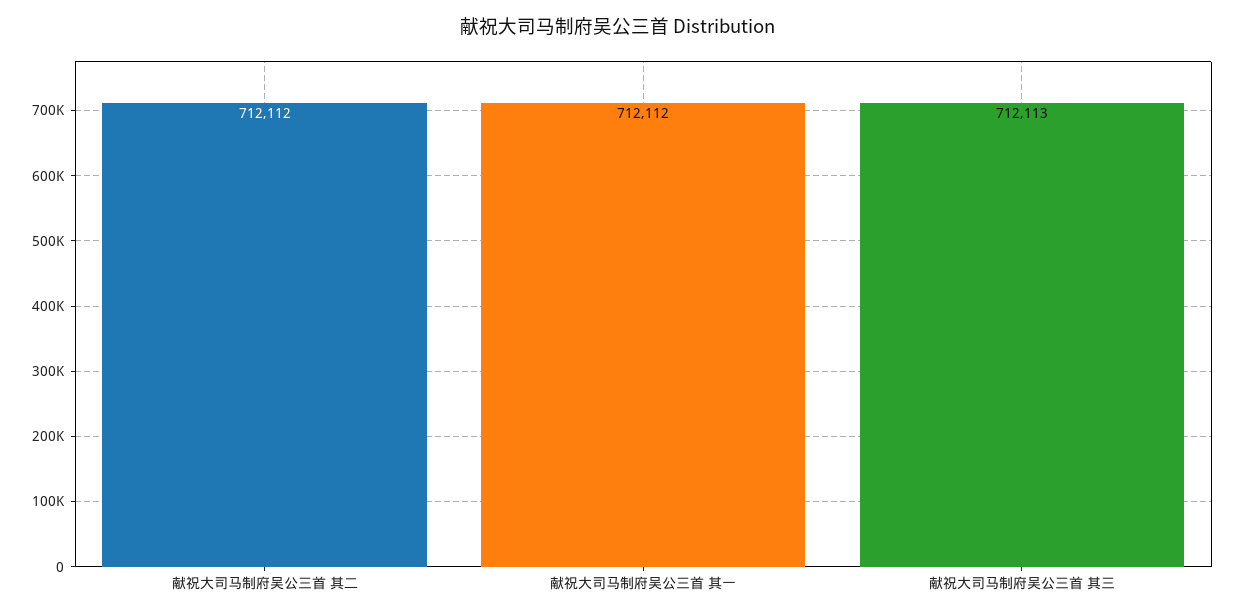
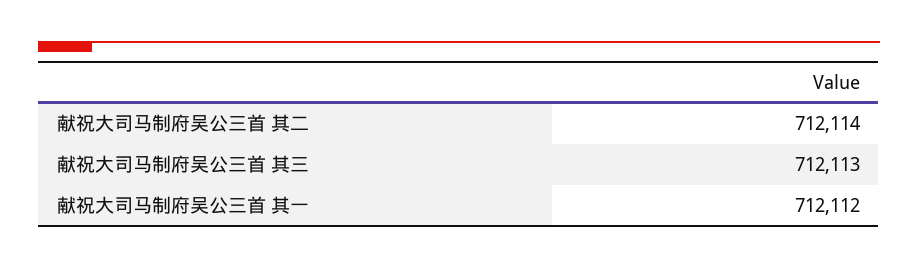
  {
-   "献祝大司马制府吴公三首 其二": 712112,
+   "献祝大司马制府吴公三首 其二": 712114,
    "献祝大司马制府吴公三首 其一": 712112,
    "献祝大司马制府吴公三首 其三": 712113
  }

